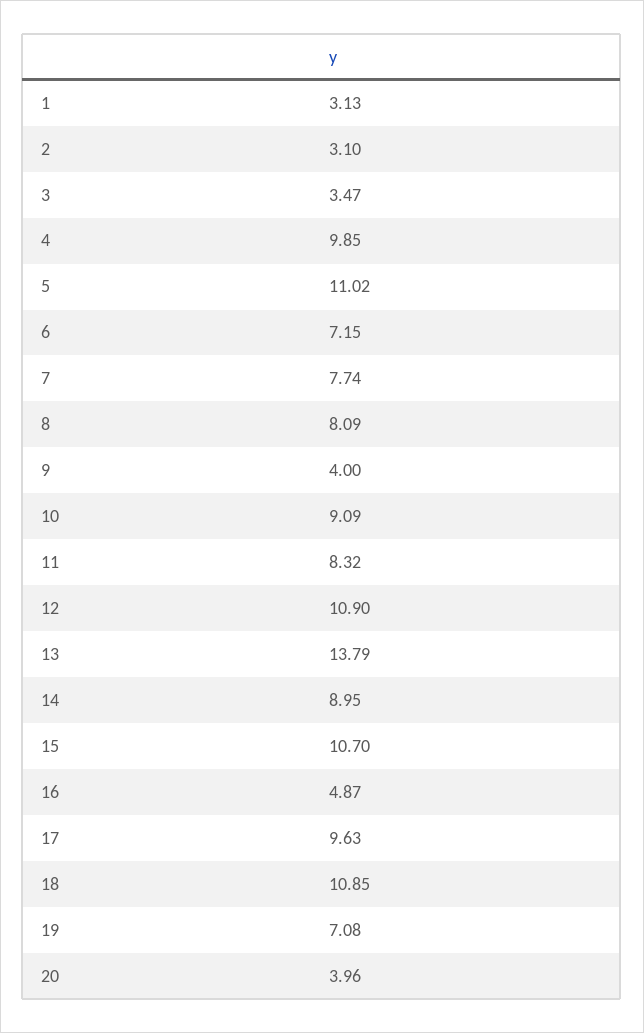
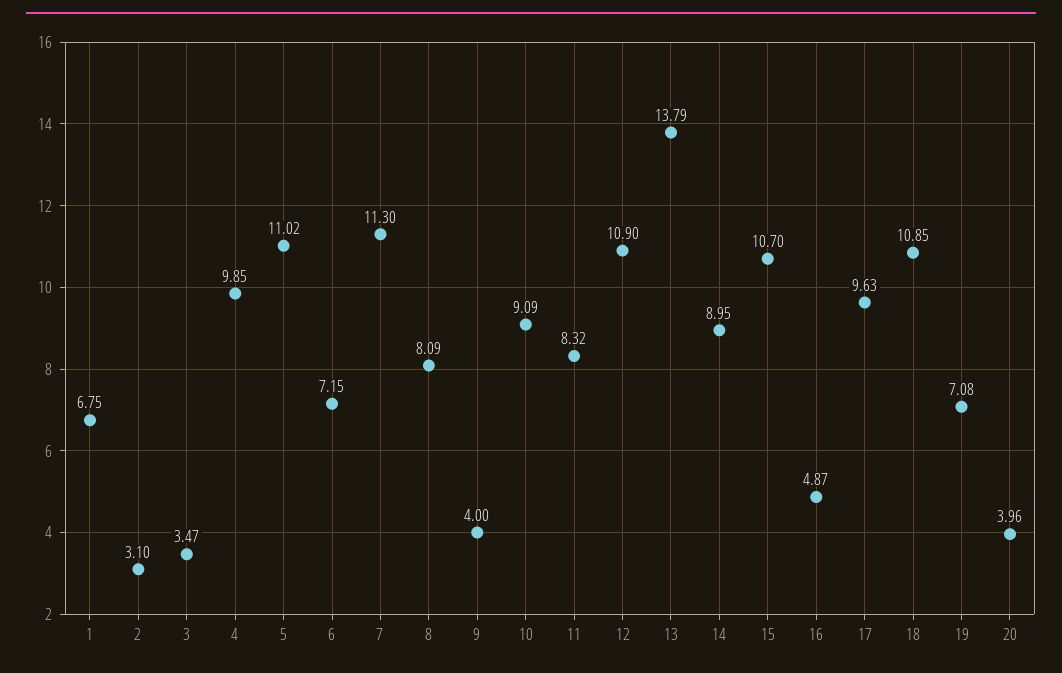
  {
-   "1": 3.13,
+   "1": 6.75,
    "2": 3.1,
    "3": 3.47,
    "4": 9.85,
    "5": 11.02,
    "6": 7.15,
-   "7": 7.74,
+   "7": 11.3,
    "8": 8.09,
    "9": 4,
    "10": 9.09,
    "11": 8.32,
    "12": 10.9,
    "13": 13.79,
    "14": 8.95,
    "15": 10.7,
    "16": 4.87,
    "17": 9.63,
    "18": 10.85,
    "19": 7.08,
    "20": 3.96
  }

